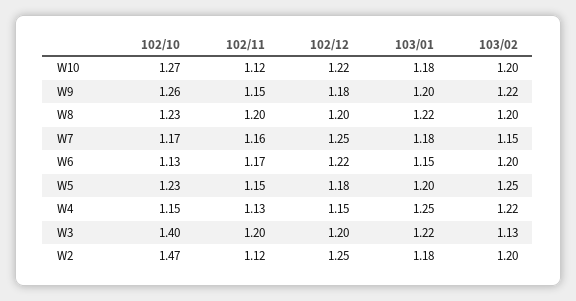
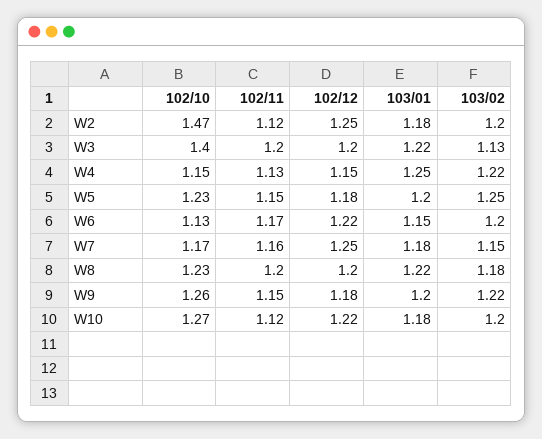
  {
    "102/10": {
      "W10": 1.27,
      "W9": 1.26,
      "W8": 1.23,
      "W7": 1.17,
      "W6": 1.13,
      "W5": 1.23,
      "W4": 1.15,
      "W3": 1.4,
      "W2": 1.47
    },
    "102/11": {
      "W10": 1.12,
      "W9": 1.15,
      "W8": 1.2,
      "W7": 1.16,
      "W6": 1.17,
      "W5": 1.15,
      "W4": 1.13,
      "W3": 1.2,
      "W2": 1.12
    },
    "102/12": {
      "W10": 1.22,
      "W9": 1.18,
      "W8": 1.2,
      "W7": 1.25,
      "W6": 1.22,
      "W5": 1.18,
      "W4": 1.15,
      "W3": 1.2,
      "W2": 1.25
    },
    "103/01": {
      "W10": 1.18,
      "W9": 1.2,
      "W8": 1.22,
      "W7": 1.18,
      "W6": 1.15,
      "W5": 1.2,
      "W4": 1.25,
      "W3": 1.22,
      "W2": 1.18
    },
    "103/02": {
      "W10": 1.2,
      "W9": 1.22,
-     "W8": 1.2,
+     "W8": 1.18,
      "W7": 1.15,
      "W6": 1.2,
      "W5": 1.25,
      "W4": 1.22,
      "W3": 1.13,
      "W2": 1.2
    }
  }

